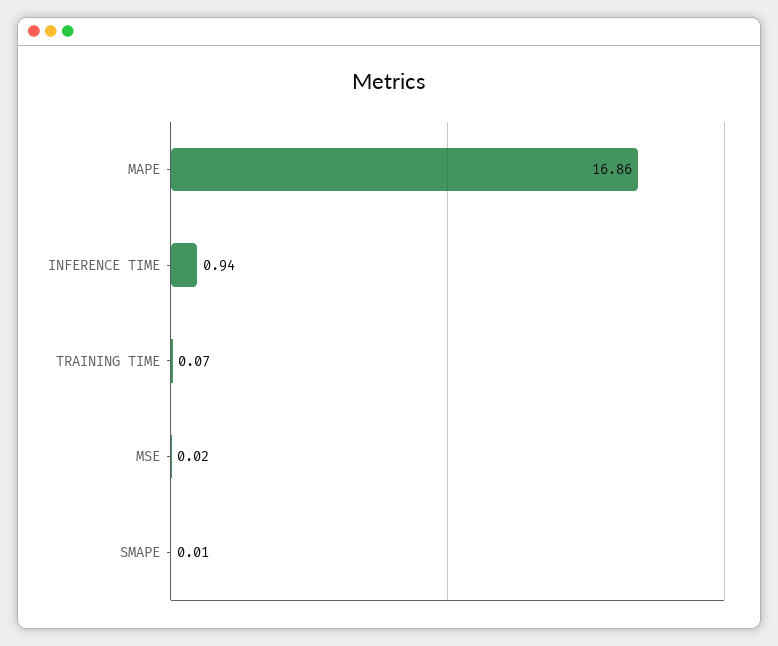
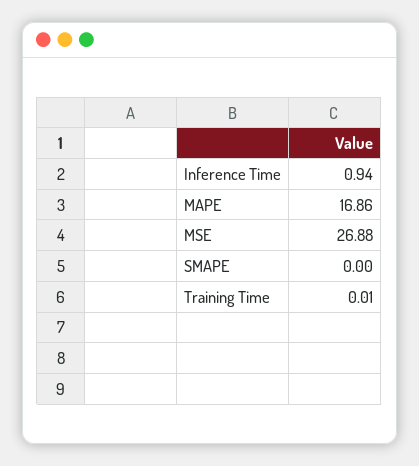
  {
    "MAPE": 16.86,
    "INFERENCE TIME": 0.94,
-   "TRAINING TIME": 0.07,
+   "TRAINING TIME": 0.01,
-   "MSE": 0.02,
+   "MSE": 26.88,
-   "SMAPE": 0.01
+   "SMAPE": 0
  }

